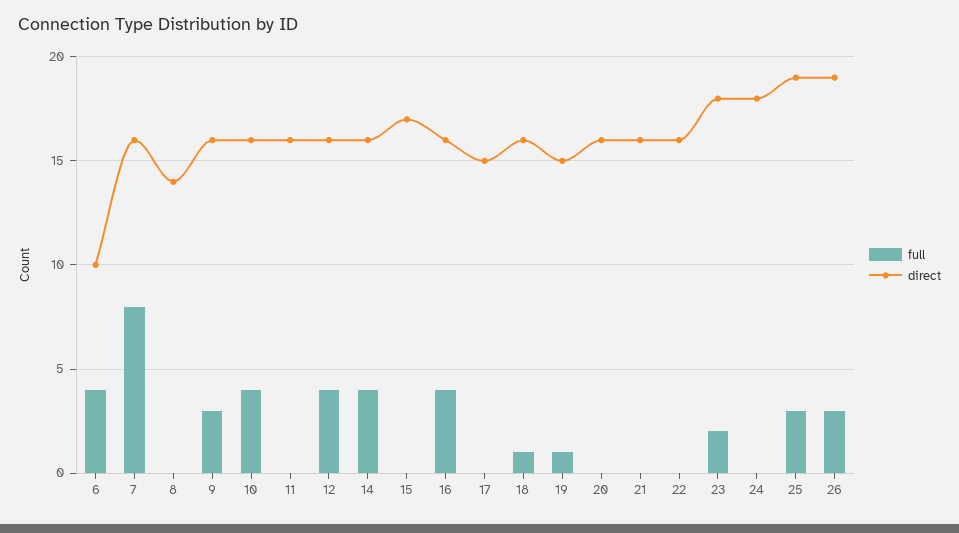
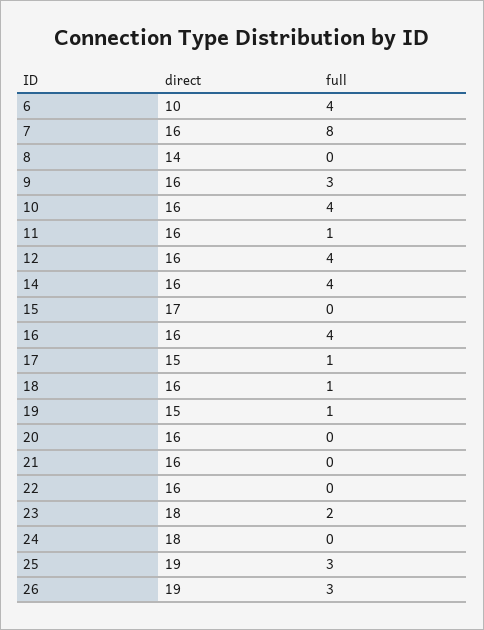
  {
    "full": {
      "6": 4,
      "7": 8,
      "8": 0,
      "9": 3,
      "10": 4,
-     "11": 0,
+     "11": 1,
      "12": 4,
      "14": 4,
      "15": 0,
      "16": 4,
-     "17": 0,
+     "17": 1,
      "18": 1,
      "19": 1,
      "20": 0,
      "21": 0,
      "22": 0,
      "23": 2,
      "24": 0,
      "25": 3,
      "26": 3
    },
    "direct": {
      "6": 10,
      "7": 16,
      "8": 14,
      "9": 16,
      "10": 16,
      "11": 16,
      "12": 16,
      "14": 16,
      "15": 17,
      "16": 16,
      "17": 15,
      "18": 16,
      "19": 15,
      "20": 16,
      "21": 16,
      "22": 16,
      "23": 18,
      "24": 18,
      "25": 19,
      "26": 19
    }
  }

